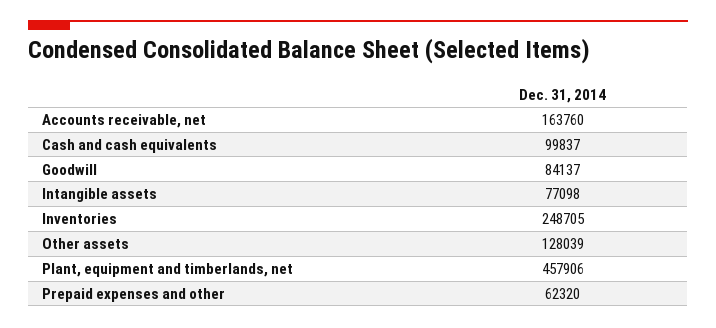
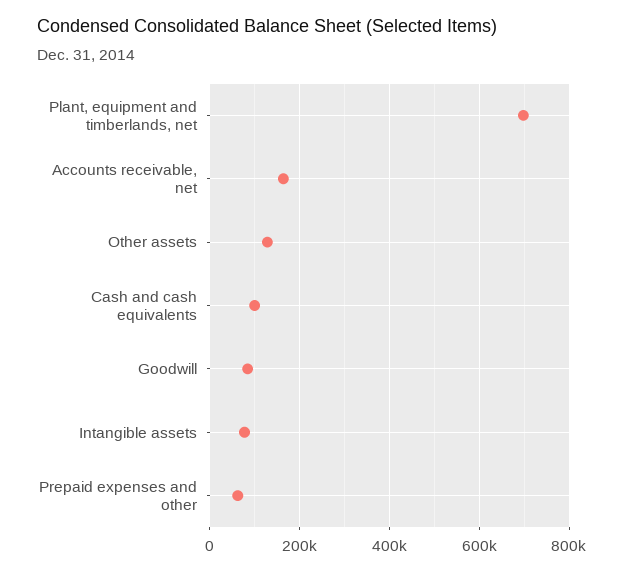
  {
    "Accounts receivable, net": 163760,
    "Cash and cash equivalents": 99837,
    "Goodwill": 84137,
    "Intangible assets": 77098,
-   "Inventories": 248705,
    "Other assets": 128039,
-   "Plant, equipment and timberlands, net": 457906,
+   "Plant, equipment and timberlands, net": 700000,
    "Prepaid expenses and other": 62320
  }

